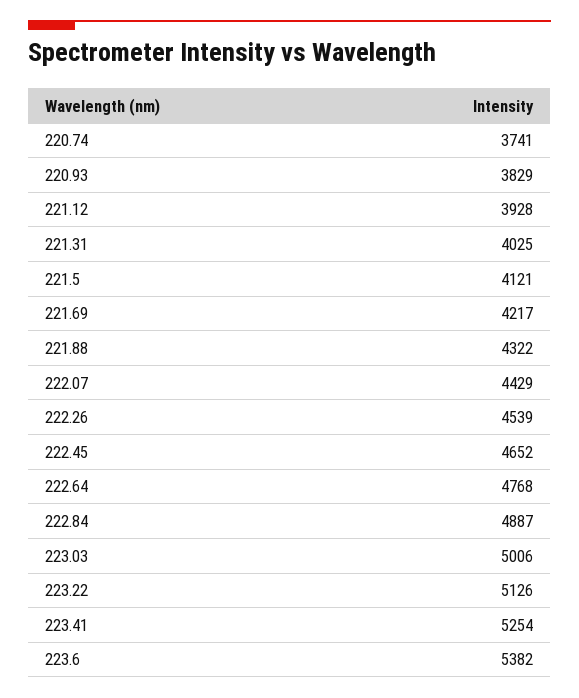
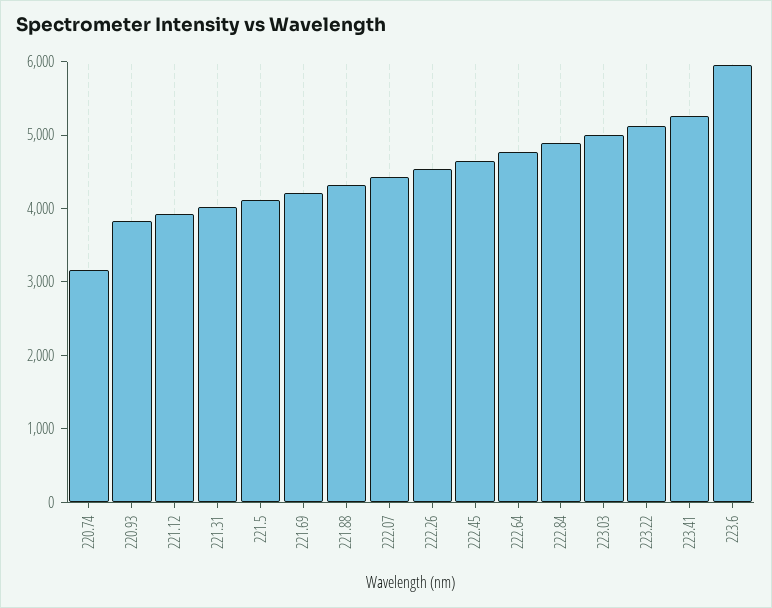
  {
-   "220.74": 3741,
+   "220.74": 3200,
    "220.93": 3829,
    "221.12": 3928,
    "221.31": 4025,
    "221.5": 4121,
    "221.69": 4217,
    "221.88": 4322,
    "222.07": 4429,
    "222.26": 4539,
    "222.45": 4652,
    "222.64": 4768,
    "222.84": 4887,
    "223.03": 5006,
    "223.22": 5126,
    "223.41": 5254,
-   "223.6": 5382
+   "223.6": 6000
  }

